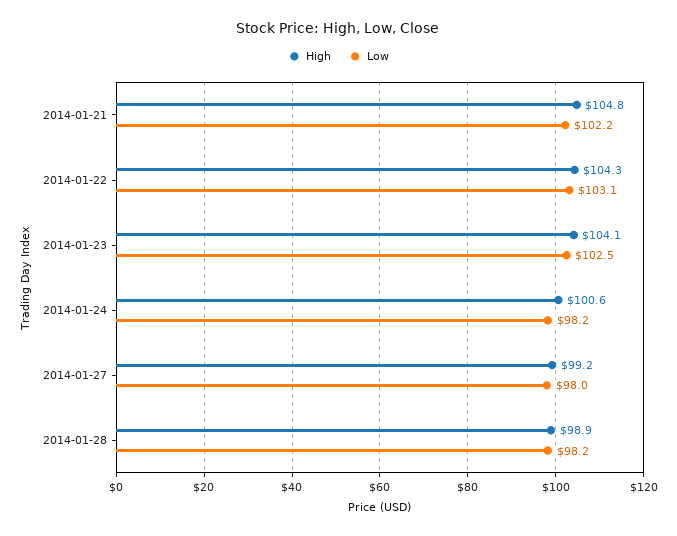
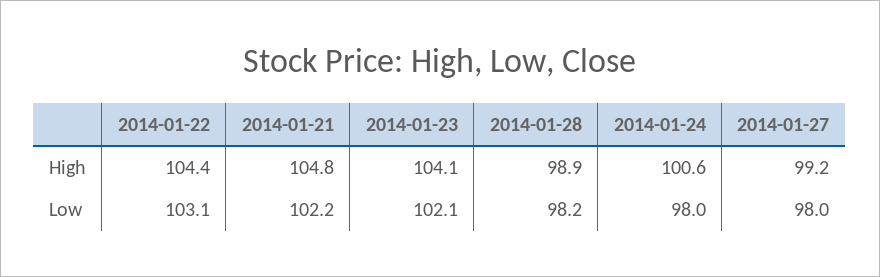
  {
    "High": {
      "2014-01-21": 104.8,
-     "2014-01-22": 104.3,
+     "2014-01-22": 104.4,
      "2014-01-23": 104.1,
      "2014-01-24": 100.6,
      "2014-01-27": 99.2,
      "2014-01-28": 98.9
    },
    "Low": {
      "2014-01-21": 102.2,
      "2014-01-22": 103.1,
-     "2014-01-23": 102.5,
+     "2014-01-23": 102.1,
-     "2014-01-24": 98.2,
+     "2014-01-24": 98,
      "2014-01-27": 98,
      "2014-01-28": 98.2
    }
  }

